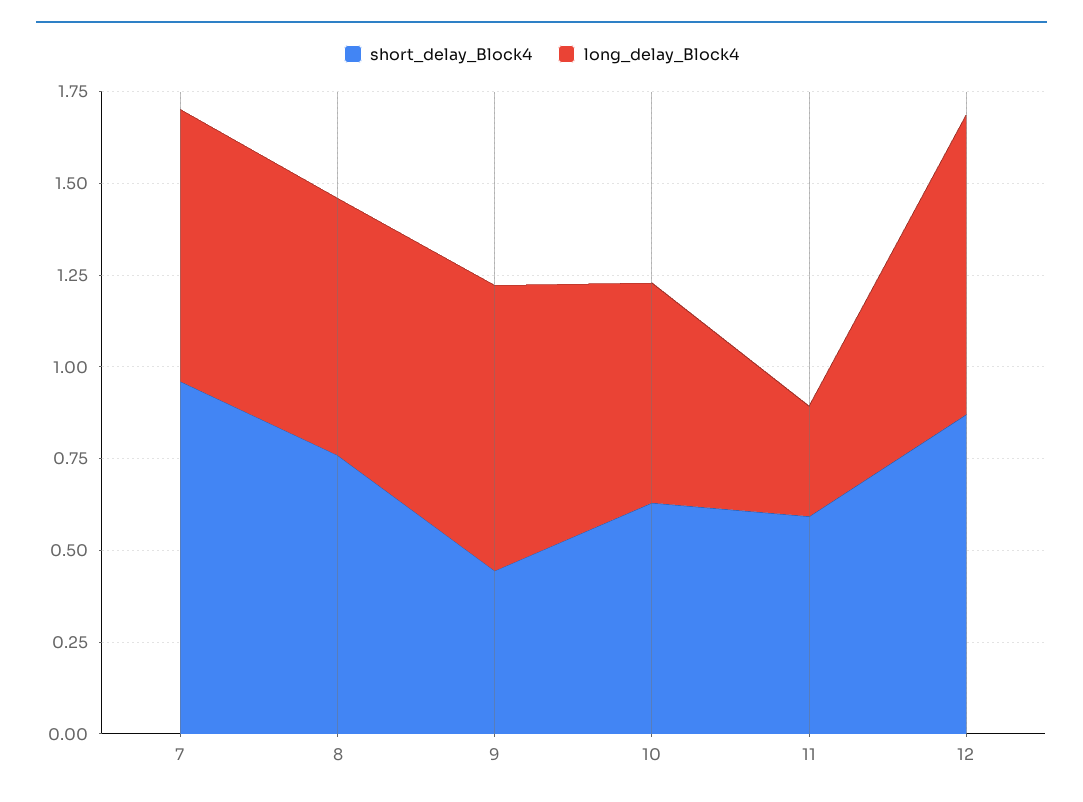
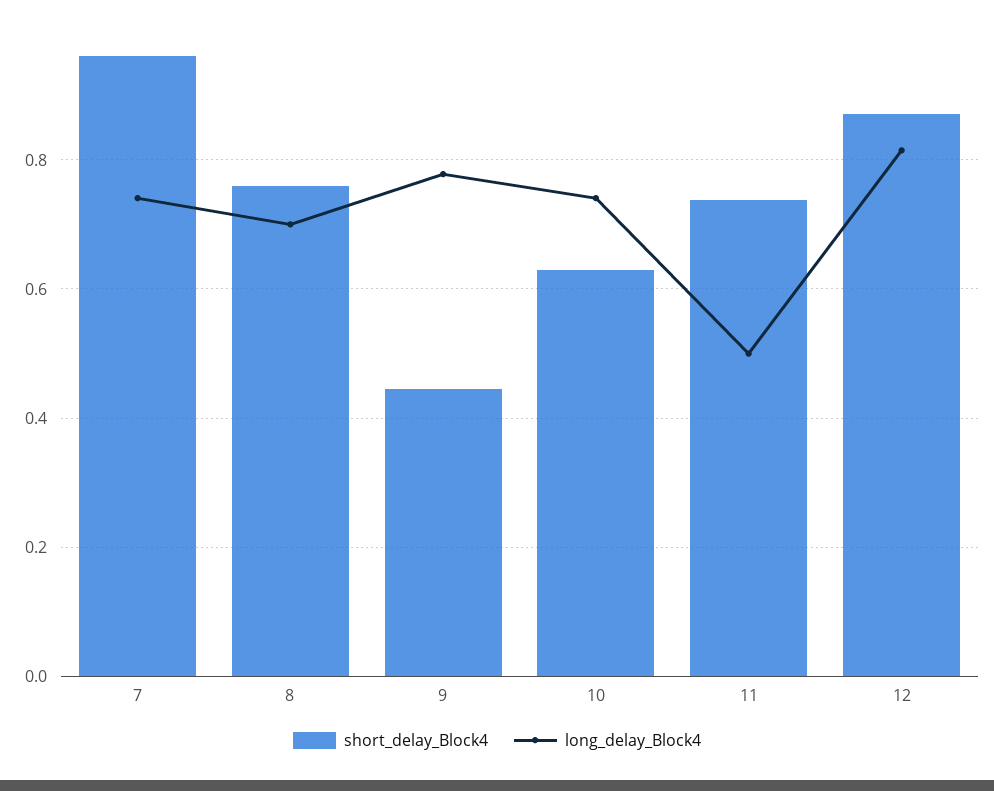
  {
    "short_delay_Block4": {
      "7": 0.96,
      "8": 0.76,
      "9": 0.44,
      "10": 0.62,
-     "11": 0.6,
+     "11": 0.74,
      "12": 0.88
    },
    "long_delay_Block4": {
      "7": 0.74,
      "8": 0.7,
      "9": 0.78,
-     "10": 0.6,
+     "10": 0.74,
-     "11": 0.3,
+     "11": 0.5,
      "12": 0.82
    }
  }

